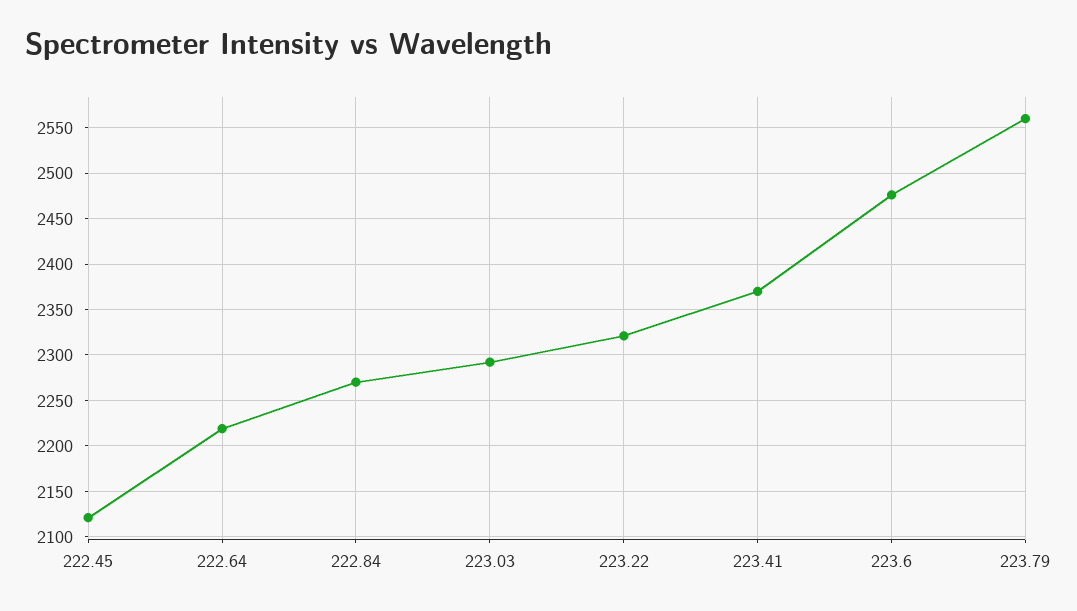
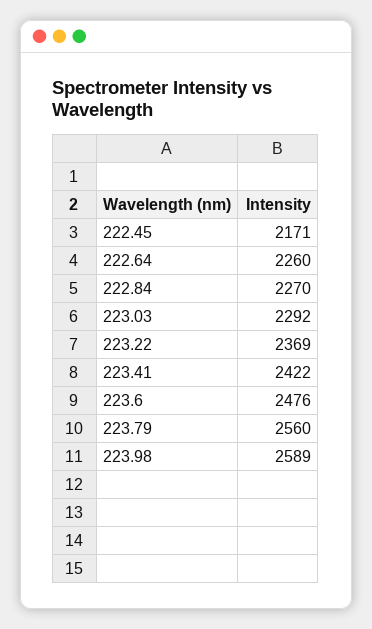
  {
-   "222.45": 2120,
+   "222.45": 2171,
-   "222.64": 2220,
+   "222.64": 2260,
    "222.84": 2270,
    "223.03": 2292,
-   "223.22": 2320,
+   "223.22": 2369,
-   "223.41": 2370,
+   "223.41": 2422,
    "223.6": 2476,
-   "223.79": 2560
+   "223.79": 2560,
+   "223.98": 2589
  }

